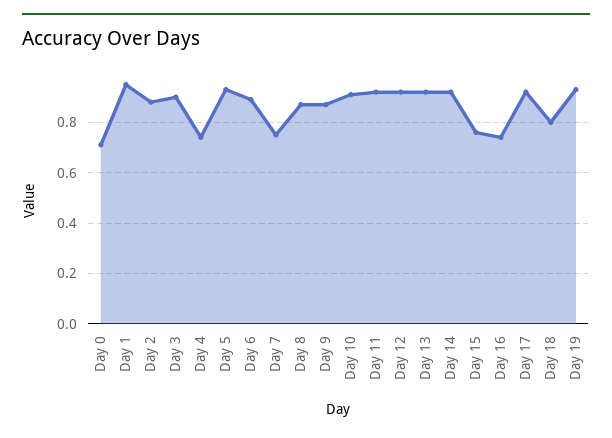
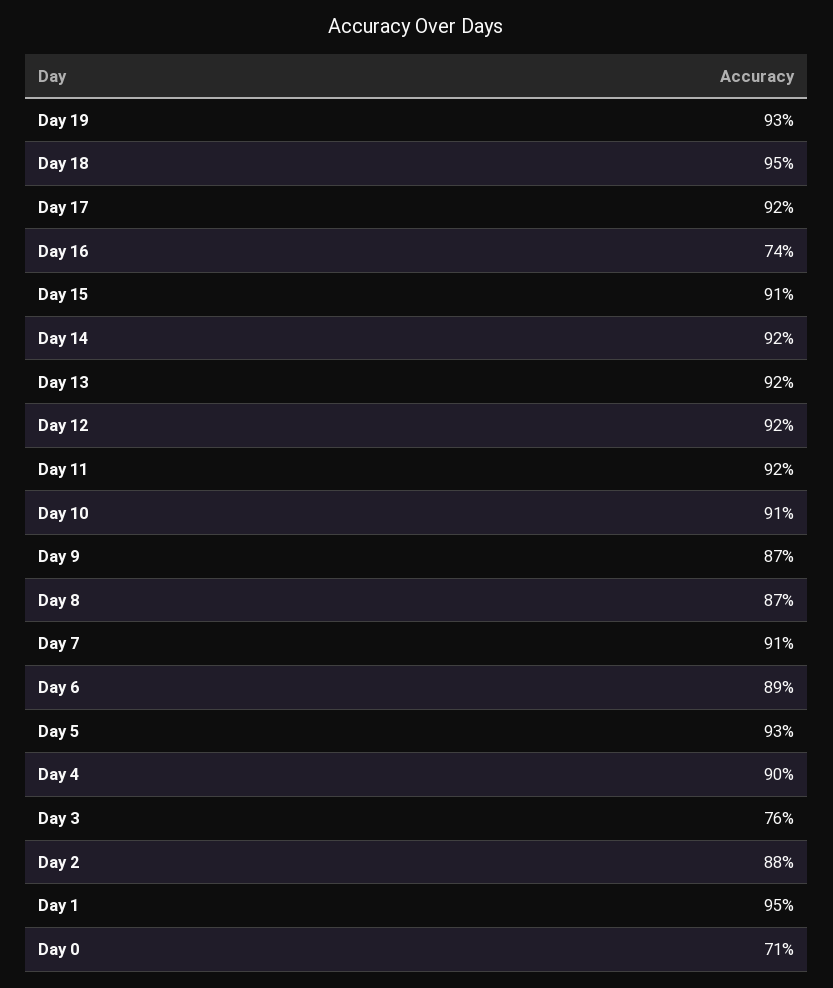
  {
    "Day 0": 0.71,
    "Day 1": 0.95,
    "Day 2": 0.88,
-   "Day 3": 0.9,
+   "Day 3": 0.76,
-   "Day 4": 0.75,
+   "Day 4": 0.9,
    "Day 5": 0.93,
    "Day 6": 0.89,
-   "Day 7": 0.75,
+   "Day 7": 0.91,
    "Day 8": 0.87,
    "Day 9": 0.87,
    "Day 10": 0.91,
    "Day 11": 0.92,
    "Day 12": 0.92,
    "Day 13": 0.92,
    "Day 14": 0.92,
-   "Day 15": 0.75,
+   "Day 15": 0.91,
    "Day 16": 0.74,
    "Day 17": 0.92,
-   "Day 18": 0.8,
+   "Day 18": 0.95,
    "Day 19": 0.93
  }

